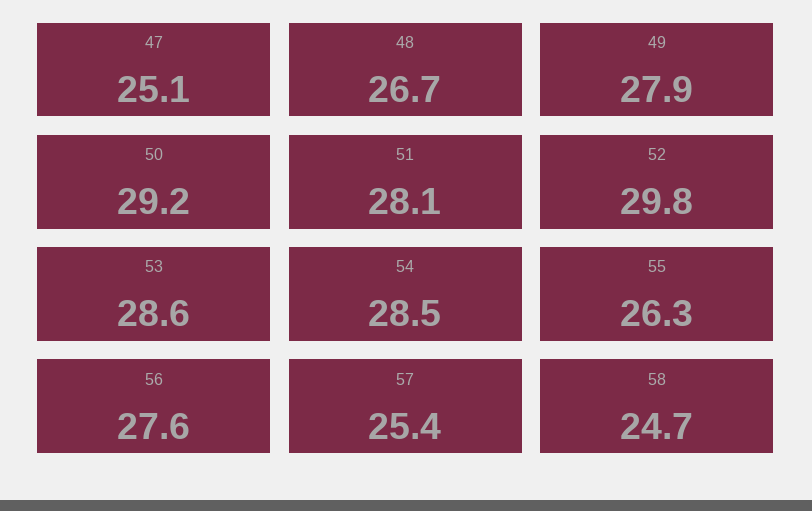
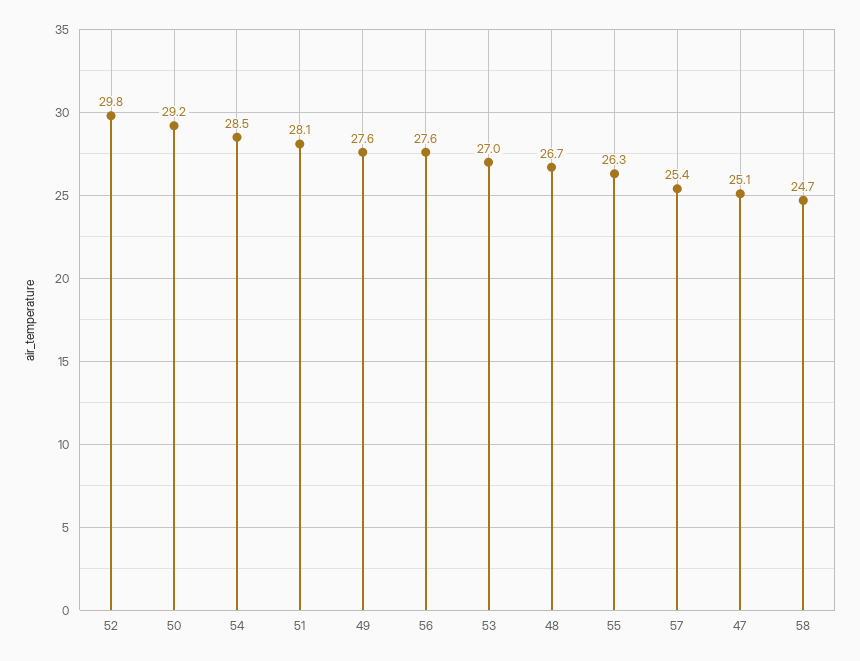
  {
    "47": 25.1,
    "48": 26.7,
-   "49": 27.9,
+   "49": 27.6,
    "50": 29.2,
    "51": 28.1,
    "52": 29.8,
-   "53": 28.6,
+   "53": 27,
    "54": 28.5,
    "55": 26.3,
    "56": 27.6,
    "57": 25.4,
    "58": 24.7
  }

